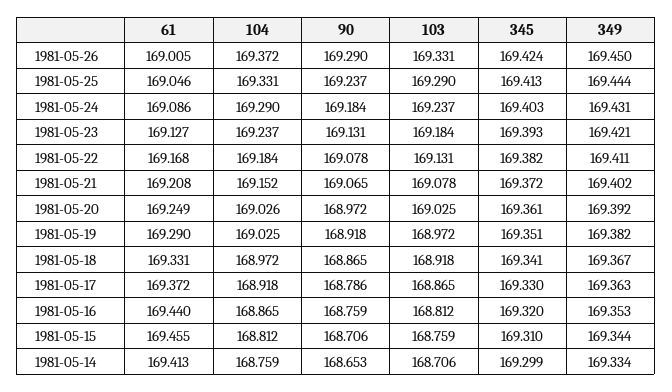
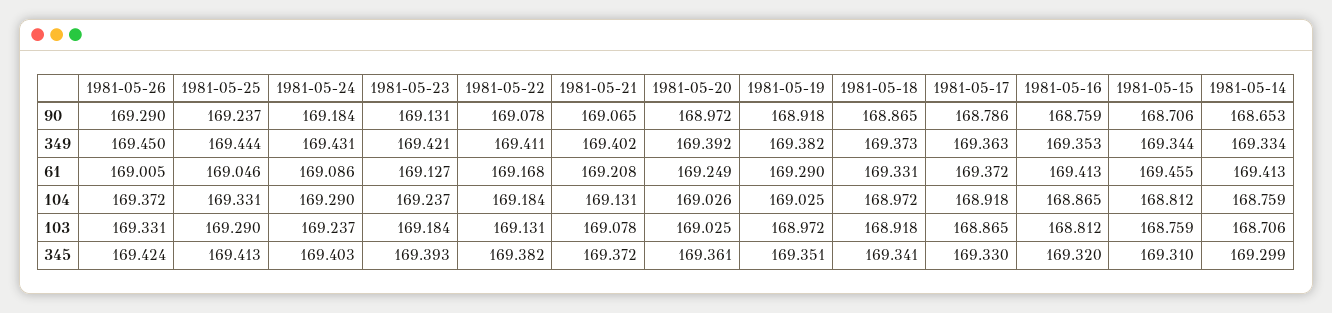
  {
    "61": {
      "1981-05-26": 169.005,
      "1981-05-25": 169.046,
      "1981-05-24": 169.086,
      "1981-05-23": 169.127,
      "1981-05-22": 169.168,
      "1981-05-21": 169.208,
      "1981-05-20": 169.249,
      "1981-05-19": 169.29,
      "1981-05-18": 169.331,
      "1981-05-17": 169.372,
-     "1981-05-16": 169.44,
+     "1981-05-16": 169.413,
      "1981-05-15": 169.455,
      "1981-05-14": 169.413
    },
    "104": {
      "1981-05-26": 169.372,
      "1981-05-25": 169.331,
      "1981-05-24": 169.29,
      "1981-05-23": 169.237,
      "1981-05-22": 169.184,
-     "1981-05-21": 169.152,
+     "1981-05-21": 169.131,
      "1981-05-20": 169.026,
      "1981-05-19": 169.025,
      "1981-05-18": 168.972,
      "1981-05-17": 168.918,
      "1981-05-16": 168.865,
      "1981-05-15": 168.812,
      "1981-05-14": 168.759
    },
    "90": {
      "1981-05-26": 169.29,
      "1981-05-25": 169.237,
      "1981-05-24": 169.184,
      "1981-05-23": 169.131,
      "1981-05-22": 169.078,
      "1981-05-21": 169.065,
      "1981-05-20": 168.972,
      "1981-05-19": 168.918,
      "1981-05-18": 168.865,
      "1981-05-17": 168.786,
      "1981-05-16": 168.759,
      "1981-05-15": 168.706,
      "1981-05-14": 168.653
    },
    "103": {
      "1981-05-26": 169.331,
      "1981-05-25": 169.29,
      "1981-05-24": 169.237,
      "1981-05-23": 169.184,
      "1981-05-22": 169.131,
      "1981-05-21": 169.078,
      "1981-05-20": 169.025,
      "1981-05-19": 168.972,
      "1981-05-18": 168.918,
      "1981-05-17": 168.865,
      "1981-05-16": 168.812,
      "1981-05-15": 168.759,
      "1981-05-14": 168.706
    },
    "345": {
      "1981-05-26": 169.424,
      "1981-05-25": 169.413,
      "1981-05-24": 169.403,
      "1981-05-23": 169.393,
      "1981-05-22": 169.382,
      "1981-05-21": 169.372,
      "1981-05-20": 169.361,
      "1981-05-19": 169.351,
      "1981-05-18": 169.341,
      "1981-05-17": 169.33,
      "1981-05-16": 169.32,
      "1981-05-15": 169.31,
      "1981-05-14": 169.299
    },
    "349": {
      "1981-05-26": 169.45,
      "1981-05-25": 169.444,
      "1981-05-24": 169.431,
      "1981-05-23": 169.421,
      "1981-05-22": 169.411,
      "1981-05-21": 169.402,
      "1981-05-20": 169.392,
      "1981-05-19": 169.382,
-     "1981-05-18": 169.367,
+     "1981-05-18": 169.373,
      "1981-05-17": 169.363,
      "1981-05-16": 169.353,
      "1981-05-15": 169.344,
      "1981-05-14": 169.334
    }
  }

